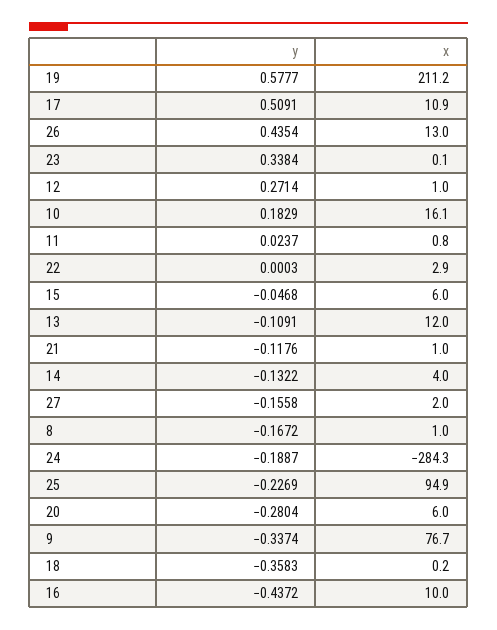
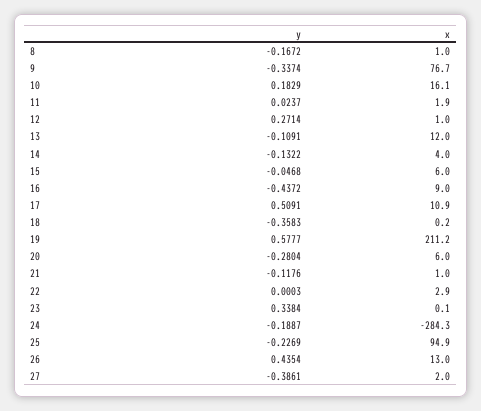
  {
    "y": {
      "19": 0.5777,
      "17": 0.5091,
      "26": 0.4354,
      "23": 0.3384,
      "12": 0.2714,
      "10": 0.1829,
      "11": 0.0237,
      "22": 0.0003,
      "15": -0.0468,
      "13": -0.1091,
      "21": -0.1176,
      "14": -0.1322,
-     "27": -0.1558,
+     "27": -0.3861,
      "8": -0.1672,
      "24": -0.1887,
      "25": -0.2269,
      "20": -0.2804,
      "9": -0.3374,
      "18": -0.3583,
      "16": -0.4372
    },
    "x": {
      "19": 211.2,
      "17": 10.9,
      "26": 13,
      "23": 0.1,
      "12": 1,
      "10": 16.1,
-     "11": 0.8,
+     "11": 1.9,
      "22": 2.9,
      "15": 6,
      "13": 12,
      "21": 1,
      "14": 4,
      "27": 2,
      "8": 1,
      "24": -284.3,
      "25": 94.9,
      "20": 6,
      "9": 76.7,
      "18": 0.2,
-     "16": 10
+     "16": 9
    }
  }

